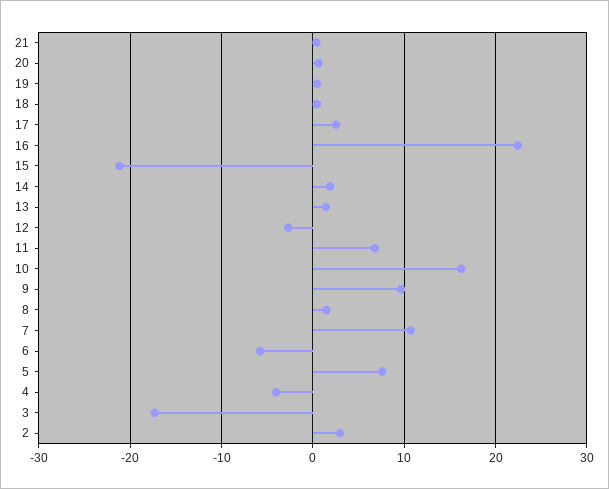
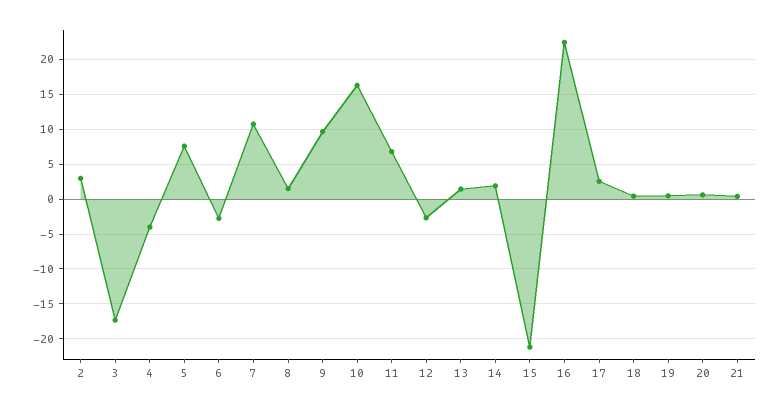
  {
    "21": 0,
    "20": 1,
    "19": 0,
    "18": 0,
    "17": 3,
    "16": 22,
    "15": -21,
    "14": 2,
    "13": 1,
    "12": -3,
    "11": 7,
    "10": 16,
    "9": 10,
    "8": 1,
    "7": 11,
-   "6": -6,
+   "6": -3,
    "5": 8,
    "4": -4,
    "3": -17,
    "2": 3
  }

